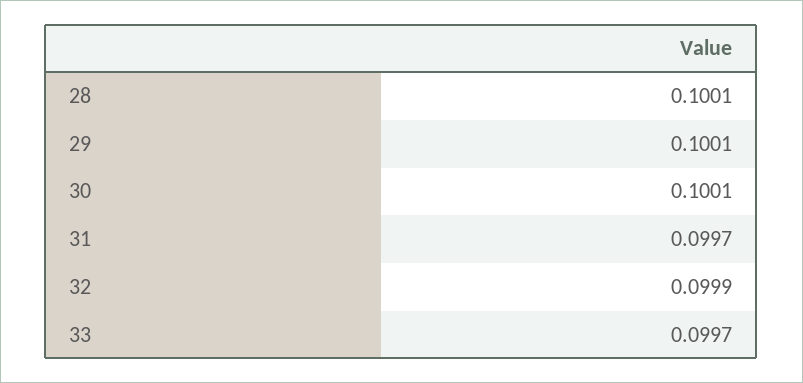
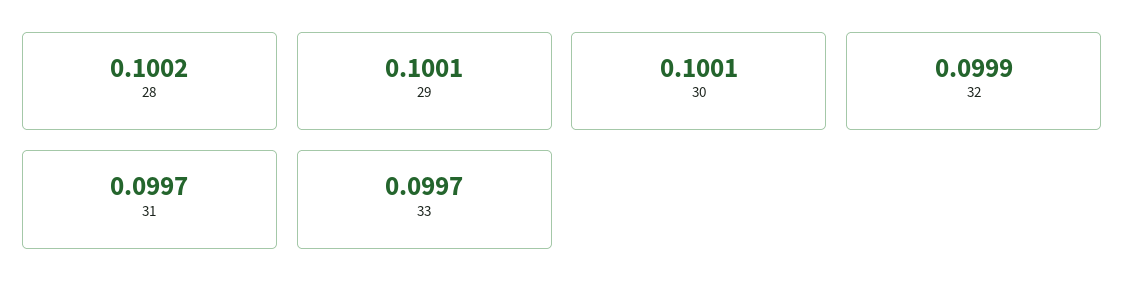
  {
-   "28": 0.1001,
+   "28": 0.1002,
    "29": 0.1001,
    "30": 0.1001,
    "31": 0.0997,
    "32": 0.0999,
    "33": 0.0997
  }

